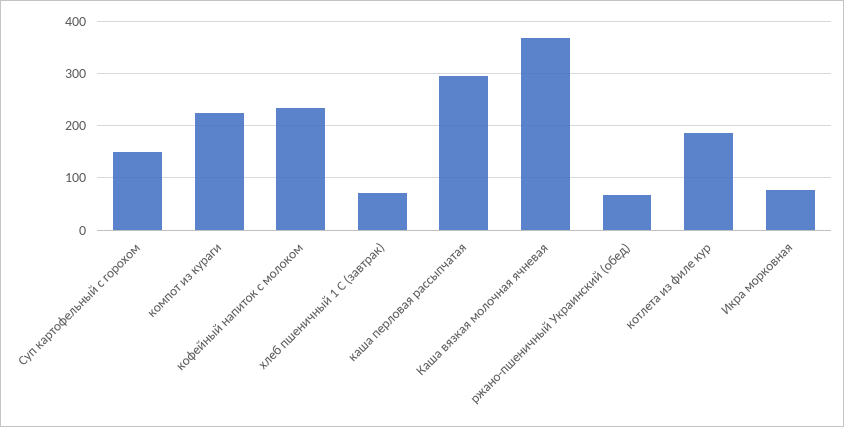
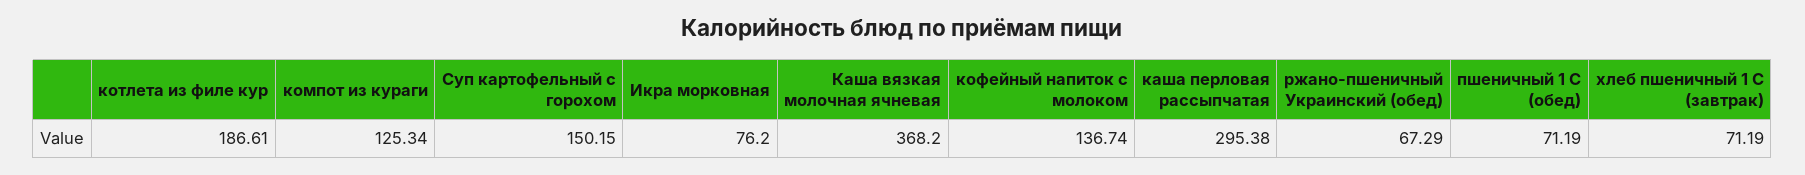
  {
    "Суп картофельный с горохом": 150.15,
-   "компот из кураги": 220,
+   "компот из кураги": 125.34,
-   "кофейный напиток с молоком": 240,
+   "кофейный напиток с молоком": 136.74,
    "хлеб пшеничный 1 С (завтрак)": 71.19,
    "каша перловая рассыпчатая": 295.38,
    "Каша вязкая молочная ячневая": 368.2,
    "ржано-пшеничный Украинский (обед)": 67.29,
    "котлета из филе кур": 186.61,
-   "Икра морковная": 76.2
+   "Икра морковная": 76.2,
+   "пшеничный 1 С (обед)": 71.19
  }

